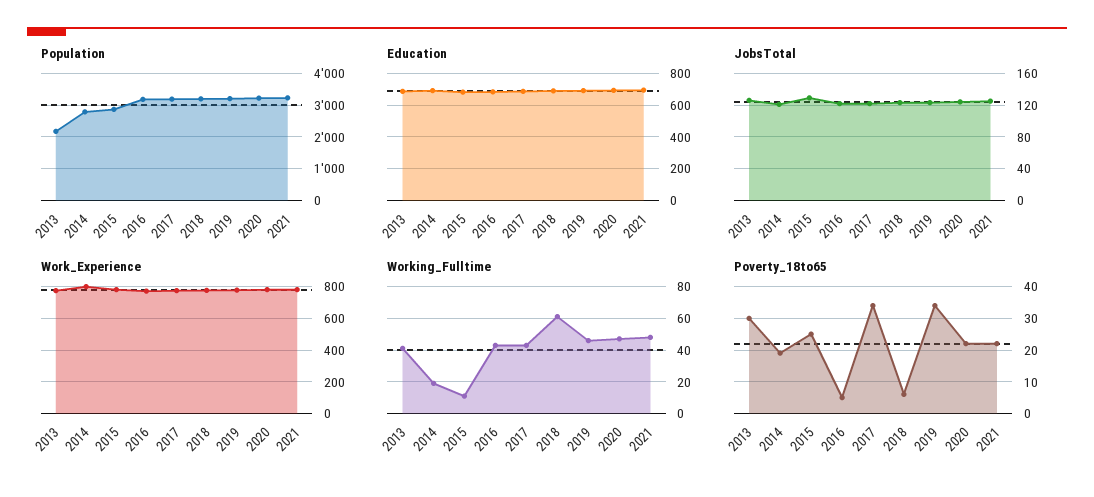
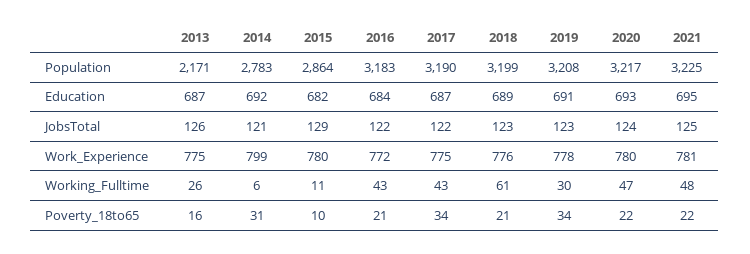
  {
    "Population": {
      "2013": 2171,
      "2014": 2783,
      "2015": 2864,
      "2016": 3183,
      "2017": 3190,
      "2018": 3199,
      "2019": 3208,
      "2020": 3217,
      "2021": 3225
    },
    "Education": {
      "2013": 687,
      "2014": 692,
      "2015": 682,
      "2016": 684,
      "2017": 687,
      "2018": 689,
      "2019": 691,
      "2020": 693,
      "2021": 695
    },
    "JobsTotal": {
      "2013": 126,
      "2014": 121,
      "2015": 129,
      "2016": 122,
      "2017": 122,
      "2018": 123,
      "2019": 123,
      "2020": 124,
      "2021": 125
    },
    "Work_Experience": {
      "2013": 775,
      "2014": 799,
      "2015": 780,
      "2016": 772,
      "2017": 775,
      "2018": 776,
      "2019": 778,
      "2020": 780,
      "2021": 781
    },
    "Working_Fulltime": {
-     "2013": 40,
+     "2013": 26,
-     "2014": 20,
+     "2014": 6,
      "2015": 11,
      "2016": 43,
      "2017": 43,
      "2018": 61,
-     "2019": 45,
+     "2019": 30,
      "2020": 47,
      "2021": 48
    },
    "Poverty_18to65": {
-     "2013": 30,
+     "2013": 16,
-     "2014": 20,
+     "2014": 31,
-     "2015": 25,
+     "2015": 10,
-     "2016": 5,
+     "2016": 21,
      "2017": 34,
-     "2018": 5,
+     "2018": 21,
      "2019": 34,
      "2020": 22,
      "2021": 22
    }
  }

